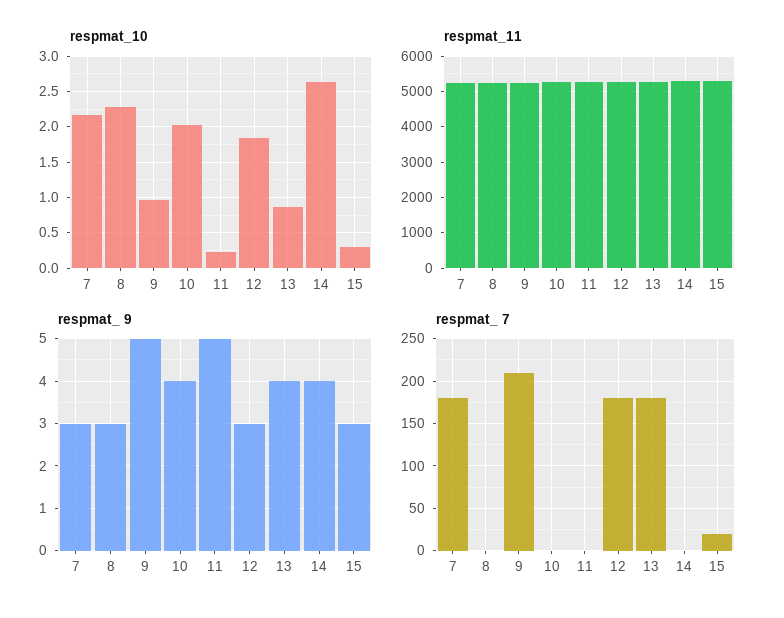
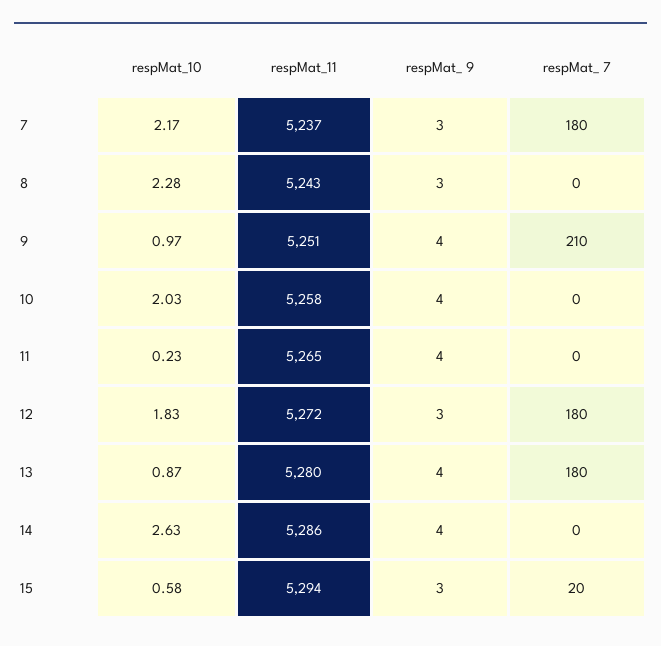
  {
    "respmat_10": {
      "7": 2.17,
      "8": 2.28,
      "9": 0.97,
      "10": 2.03,
      "11": 0.23,
      "12": 1.83,
      "13": 0.87,
      "14": 2.63,
-     "15": 0.3
+     "15": 0.58
    },
    "respmat_11": {
      "7": 5237,
      "8": 5243,
      "9": 5251,
      "10": 5258,
      "11": 5265,
      "12": 5272,
      "13": 5280,
      "14": 5286,
      "15": 5294
    },
    "respmat_ 9": {
      "7": 3,
      "8": 3,
-     "9": 5,
+     "9": 4,
      "10": 4,
-     "11": 5,
+     "11": 4,
      "12": 3,
      "13": 4,
      "14": 4,
      "15": 3
    },
    "respmat_ 7": {
      "7": 180,
      "8": 0,
      "9": 210,
      "10": 0,
      "11": 0,
      "12": 180,
      "13": 180,
      "14": 0,
      "15": 20
    }
  }

